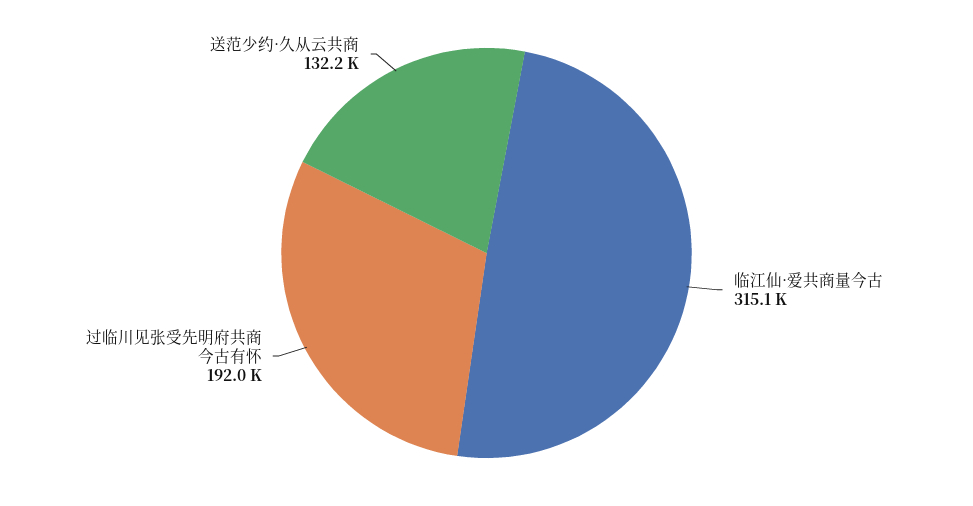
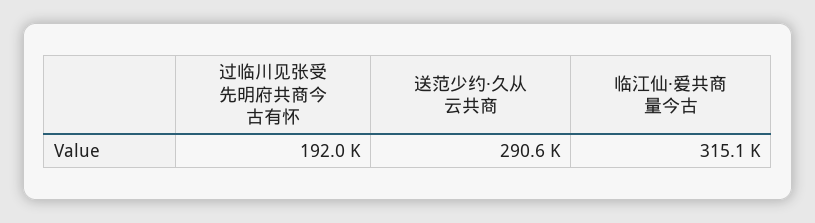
  {
    "临江仙·爱共商量今古": 315100,
    "过临川见张受先明府共商今古有怀": 192000,
-   "送范少约·久从云共商": 132200
+   "送范少约·久从云共商": 290600
  }

